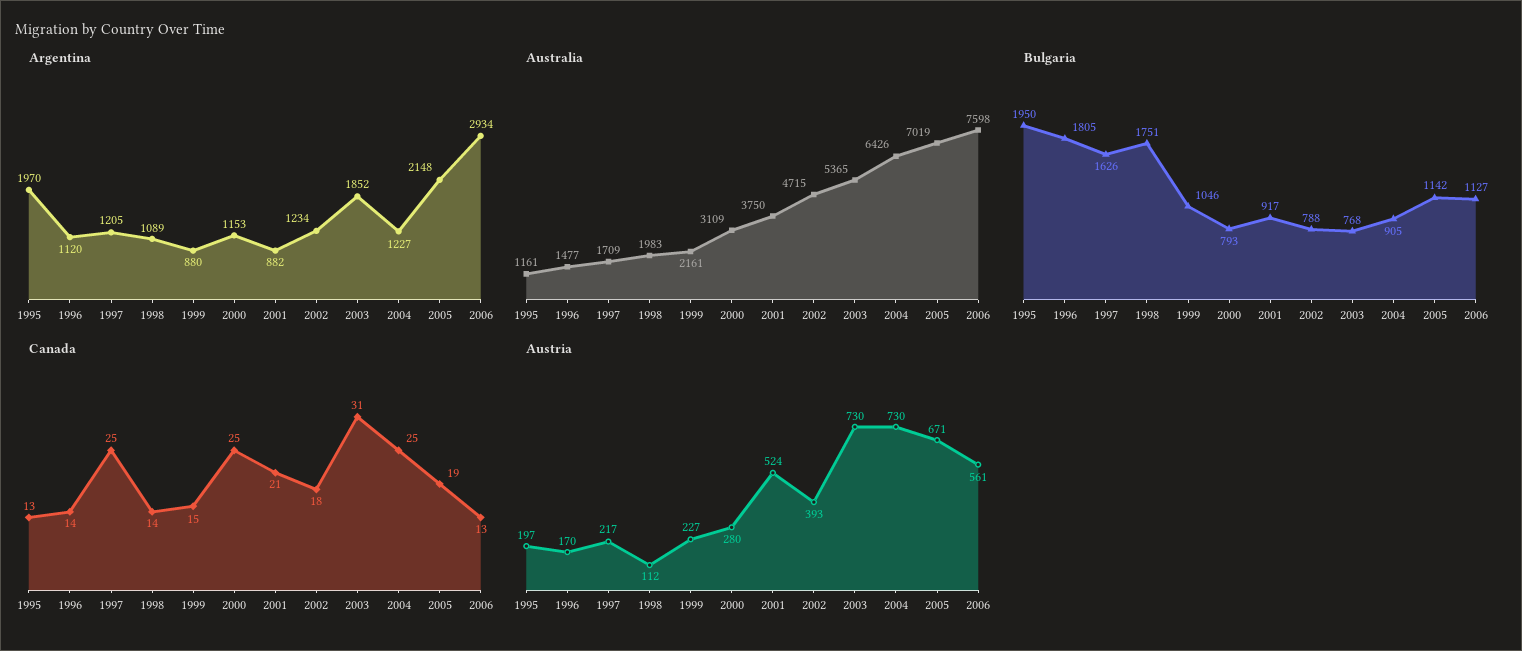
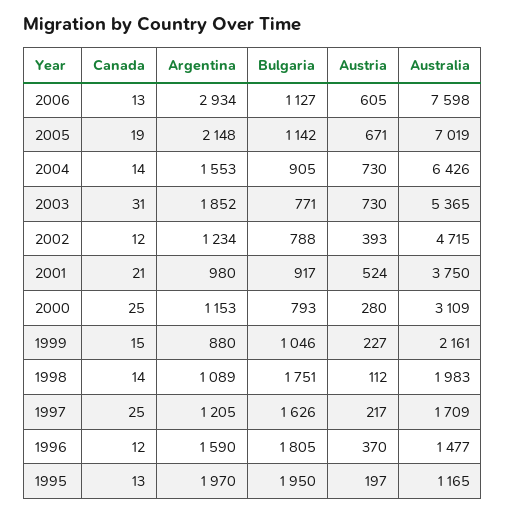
  {
    "Argentina": {
      "1995": 1970,
-     "1996": 1120,
+     "1996": 1590,
      "1997": 1205,
      "1998": 1089,
      "1999": 880,
      "2000": 1153,
-     "2001": 882,
+     "2001": 980,
      "2002": 1234,
      "2003": 1852,
-     "2004": 1227,
+     "2004": 1553,
      "2005": 2148,
      "2006": 2934
    },
    "Australia": {
-     "1995": 1161,
+     "1995": 1165,
      "1996": 1477,
      "1997": 1709,
      "1998": 1983,
      "1999": 2161,
      "2000": 3109,
      "2001": 3750,
      "2002": 4715,
      "2003": 5365,
      "2004": 6426,
      "2005": 7019,
      "2006": 7598
    },
    "Bulgaria": {
      "1995": 1950,
      "1996": 1805,
      "1997": 1626,
      "1998": 1751,
      "1999": 1046,
      "2000": 793,
      "2001": 917,
      "2002": 788,
-     "2003": 768,
+     "2003": 771,
      "2004": 905,
      "2005": 1142,
      "2006": 1127
    },
    "Canada": {
      "1995": 13,
-     "1996": 14,
+     "1996": 12,
      "1997": 25,
      "1998": 14,
      "1999": 15,
      "2000": 25,
      "2001": 21,
-     "2002": 18,
+     "2002": 12,
      "2003": 31,
-     "2004": 25,
+     "2004": 14,
      "2005": 19,
      "2006": 13
    },
    "Austria": {
      "1995": 197,
-     "1996": 170,
+     "1996": 370,
      "1997": 217,
      "1998": 112,
      "1999": 227,
      "2000": 280,
      "2001": 524,
      "2002": 393,
      "2003": 730,
      "2004": 730,
      "2005": 671,
-     "2006": 561
+     "2006": 605
    }
  }

